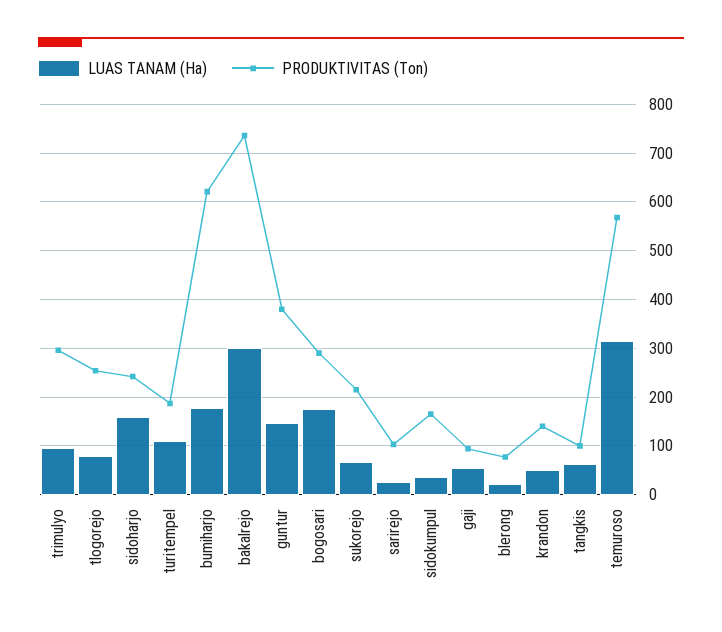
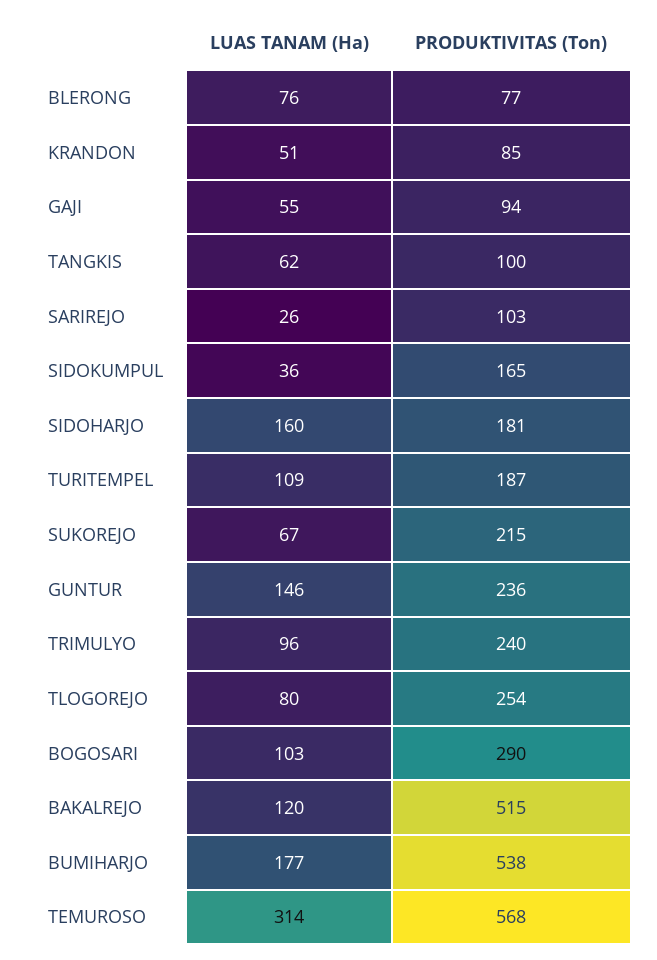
  {
    "LUAS TANAM (Ha)": {
      "trimulyo": 96,
      "tlogorejo": 80,
      "sidoharjo": 160,
      "turitempel": 109,
      "bumiharjo": 177,
-     "bakalrejo": 300,
+     "bakalrejo": 120,
      "guntur": 146,
-     "bogosari": 180,
+     "bogosari": 103,
      "sukorejo": 67,
      "sarirejo": 26,
      "sidokumpul": 36,
      "gaji": 55,
-     "blerong": 20,
+     "blerong": 76,
      "krandon": 51,
      "tangkis": 62,
      "temuroso": 314
    },
    "PRODUKTIVITAS (Ton)": {
-     "trimulyo": 300,
+     "trimulyo": 240,
      "tlogorejo": 254,
-     "sidoharjo": 240,
+     "sidoharjo": 181,
      "turitempel": 187,
-     "bumiharjo": 620,
+     "bumiharjo": 538,
-     "bakalrejo": 740,
+     "bakalrejo": 515,
-     "guntur": 380,
+     "guntur": 236,
      "bogosari": 290,
      "sukorejo": 215,
      "sarirejo": 103,
      "sidokumpul": 165,
      "gaji": 94,
      "blerong": 77,
-     "krandon": 140,
+     "krandon": 85,
      "tangkis": 100,
      "temuroso": 568
    }
  }

